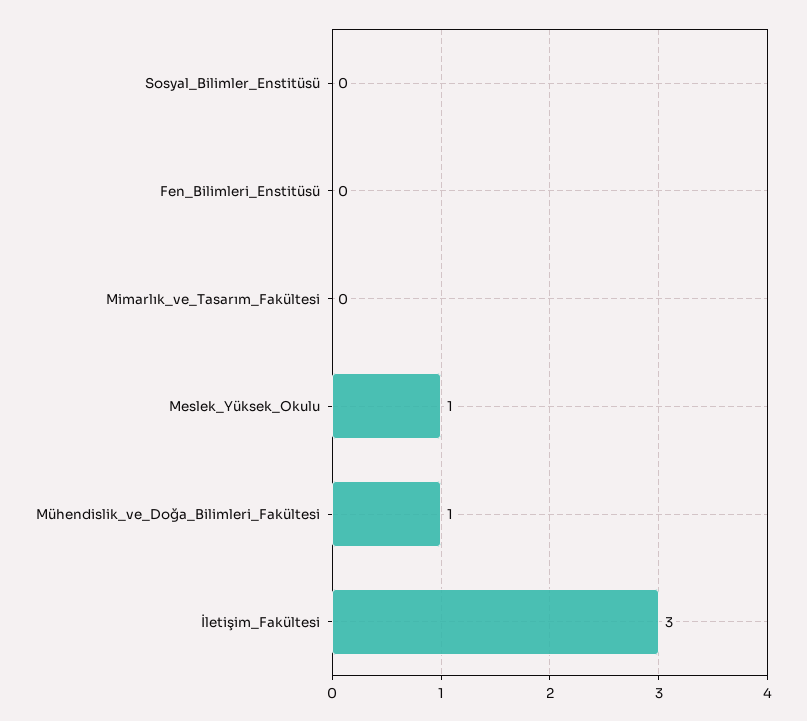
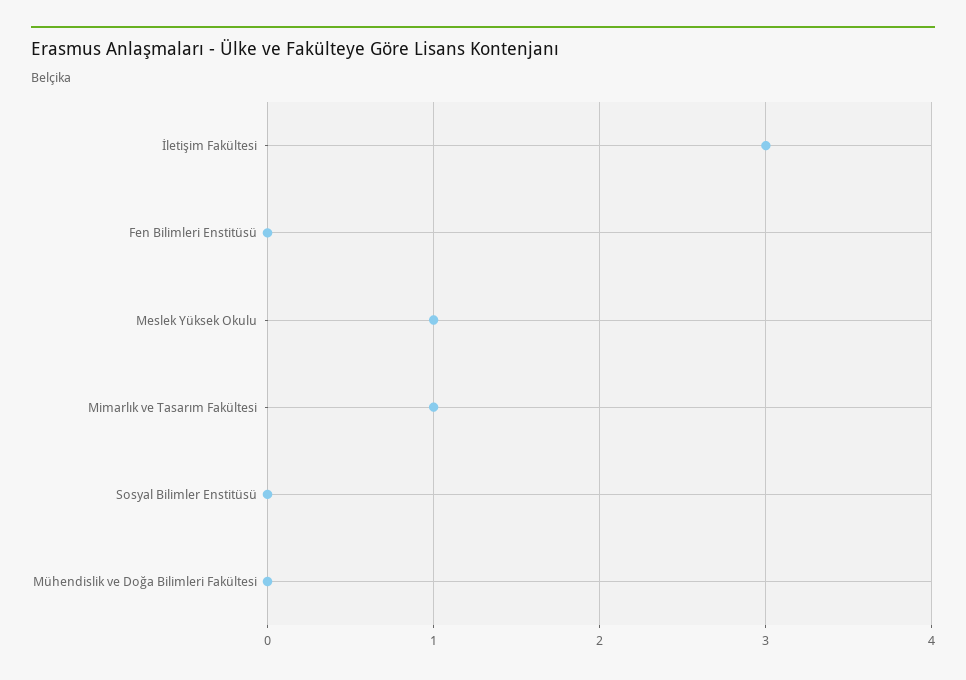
  {
    "Sosyal_Bilimler_Enstitüsü": 0,
    "Fen_Bilimleri_Enstitüsü": 0,
-   "Mimarlık_ve_Tasarım_Fakültesi": 0,
+   "Mimarlık_ve_Tasarım_Fakültesi": 1,
    "Meslek_Yüksek_Okulu": 1,
-   "Mühendislik_ve_Doğa_Bilimleri_Fakültesi": 1,
+   "Mühendislik_ve_Doğa_Bilimleri_Fakültesi": 0,
    "İletişim_Fakültesi": 3
  }

